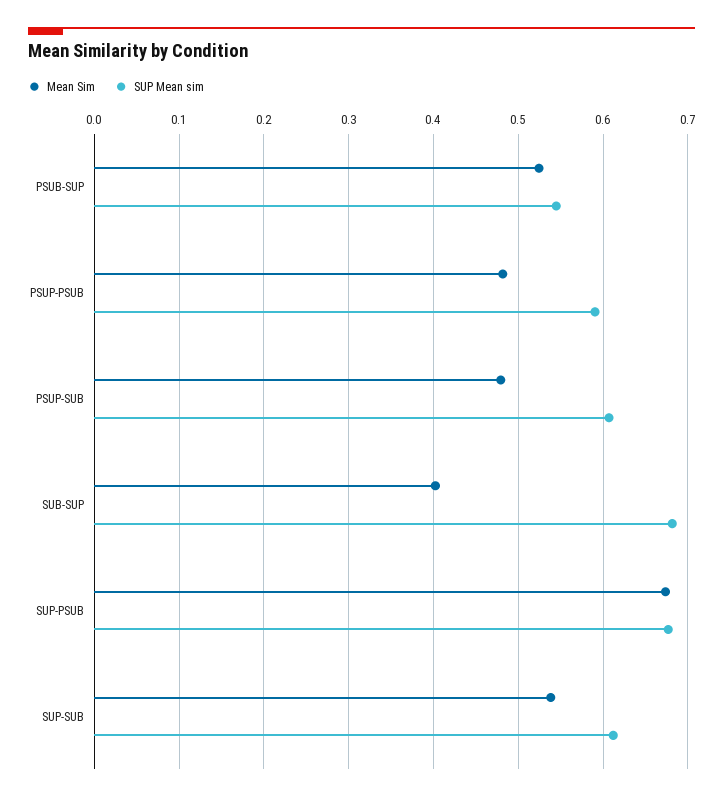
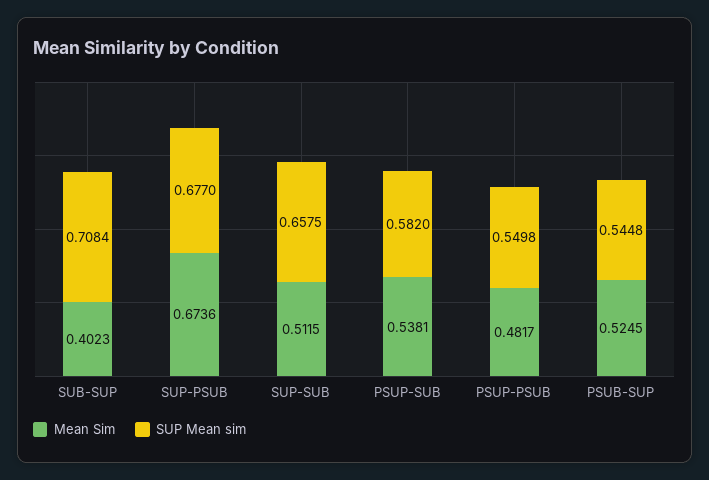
  {
    "Mean Sim": {
      "PSUB-SUP": 0.5245,
      "PSUP-PSUB": 0.4817,
-     "PSUP-SUB": 0.48,
+     "PSUP-SUB": 0.5381,
      "SUB-SUP": 0.4023,
      "SUP-PSUB": 0.6736,
-     "SUP-SUB": 0.54
+     "SUP-SUB": 0.5115
    },
    "SUP Mean sim": {
      "PSUB-SUP": 0.5448,
-     "PSUP-PSUB": 0.59,
+     "PSUP-PSUB": 0.5498,
-     "PSUP-SUB": 0.61,
+     "PSUP-SUB": 0.582,
-     "SUB-SUP": 0.68,
+     "SUB-SUP": 0.7084,
      "SUP-PSUB": 0.677,
-     "SUP-SUB": 0.61
+     "SUP-SUB": 0.6575
    }
  }

